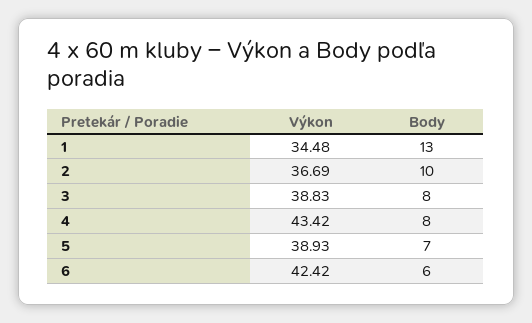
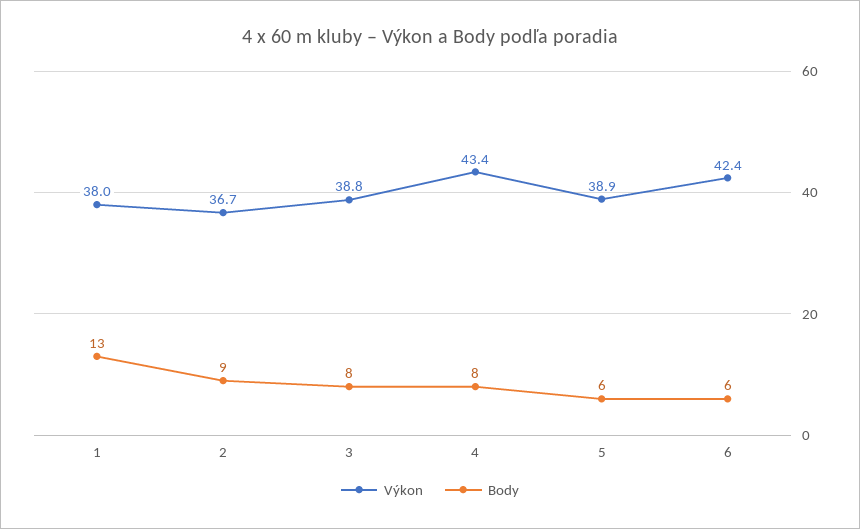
  {
    "Výkon": {
-     "1": 34.48,
+     "1": 38,
      "2": 36.69,
      "3": 38.83,
      "4": 43.42,
      "5": 38.93,
      "6": 42.42
    },
    "Body": {
      "1": 13,
-     "2": 10,
+     "2": 9,
      "3": 8,
      "4": 8,
-     "5": 7,
+     "5": 6,
      "6": 6
    }
  }

